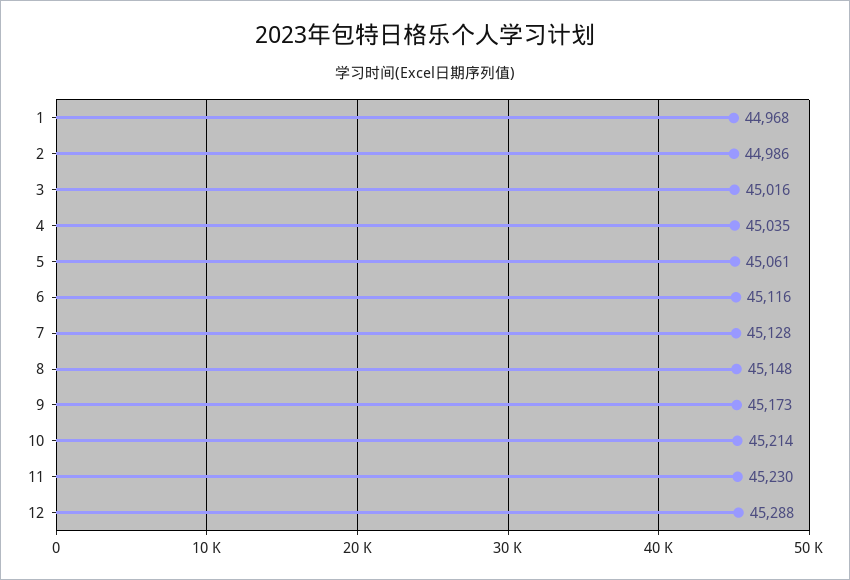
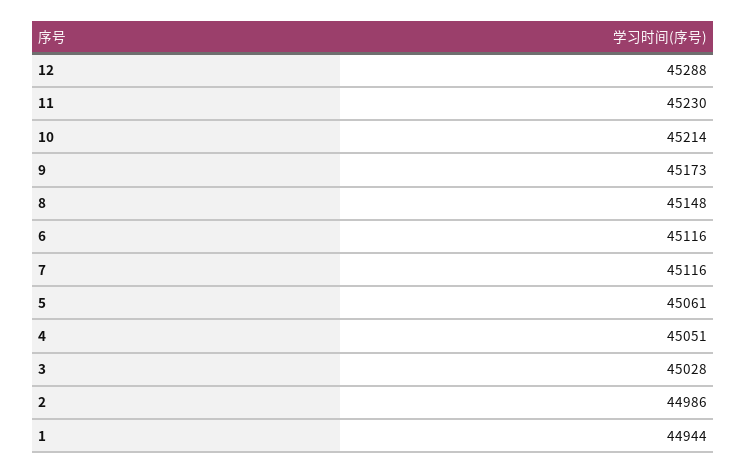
  {
-   "1": 44968,
+   "1": 44944,
    "2": 44986,
-   "3": 45016,
+   "3": 45028,
-   "4": 45035,
+   "4": 45051,
    "5": 45061,
    "6": 45116,
-   "7": 45128,
+   "7": 45116,
    "8": 45148,
    "9": 45173,
    "10": 45214,
    "11": 45230,
    "12": 45288
  }

